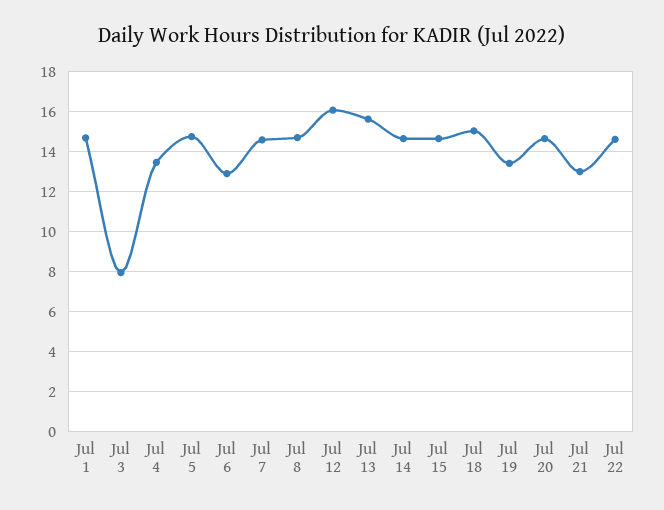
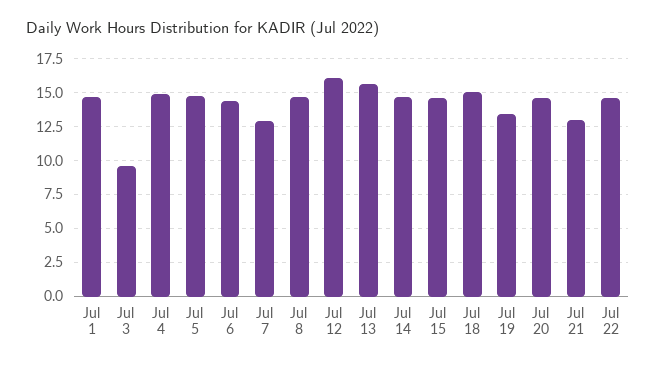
  {
    "Jul 1": 14.5,
-   "Jul 3": 8,
+   "Jul 3": 9.5,
-   "Jul 4": 13.5,
+   "Jul 4": 15,
    "Jul 5": 15,
-   "Jul 6": 13,
+   "Jul 6": 14.5,
-   "Jul 7": 14.5,
+   "Jul 7": 13,
    "Jul 8": 14.5,
    "Jul 12": 16,
    "Jul 13": 15.5,
    "Jul 14": 14.5,
    "Jul 15": 14.5,
    "Jul 18": 15,
    "Jul 19": 13.5,
    "Jul 20": 14.5,
    "Jul 21": 13,
    "Jul 22": 14.5
  }

